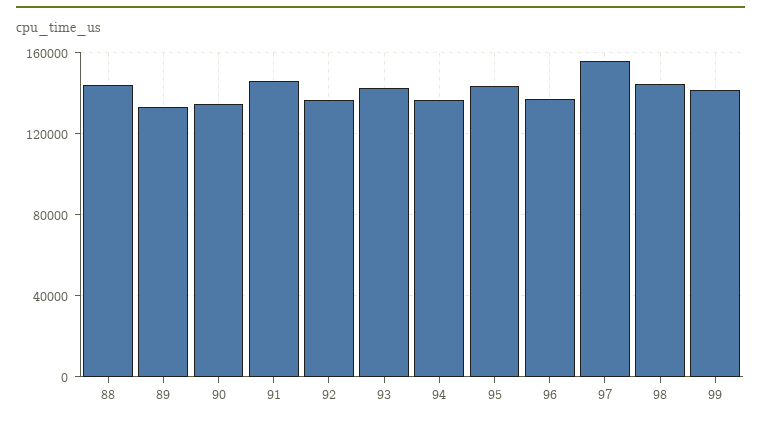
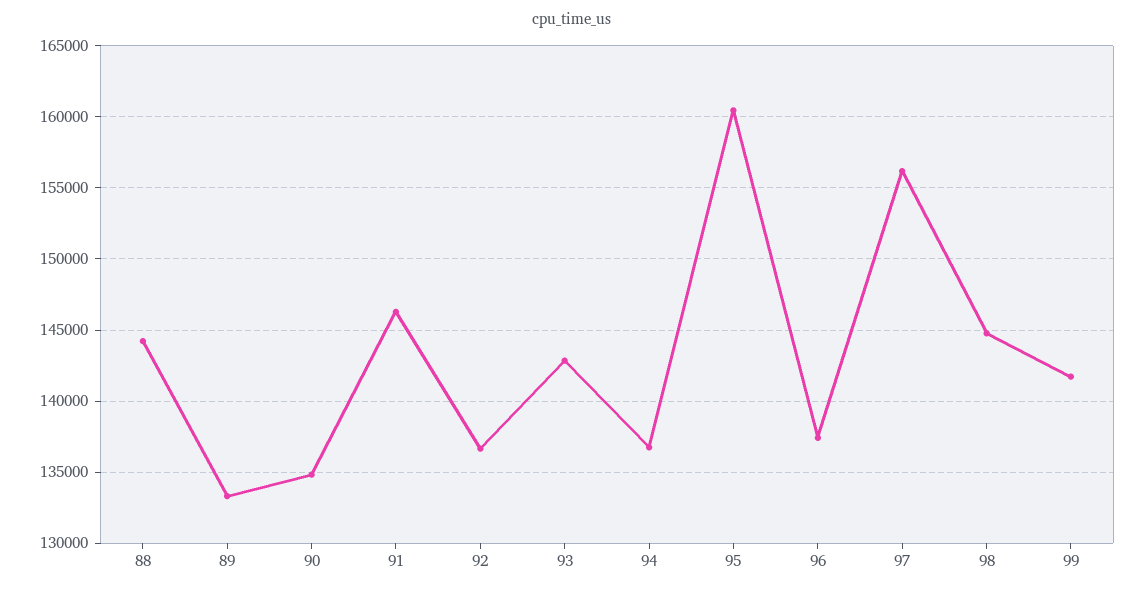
  {
    "88": 144000,
    "89": 133500,
    "90": 135000,
    "91": 146500,
    "92": 136500,
    "93": 143000,
    "94": 136500,
-   "95": 145000,
+   "95": 160500,
    "96": 137500,
    "97": 156000,
    "98": 145000,
    "99": 141500
  }

